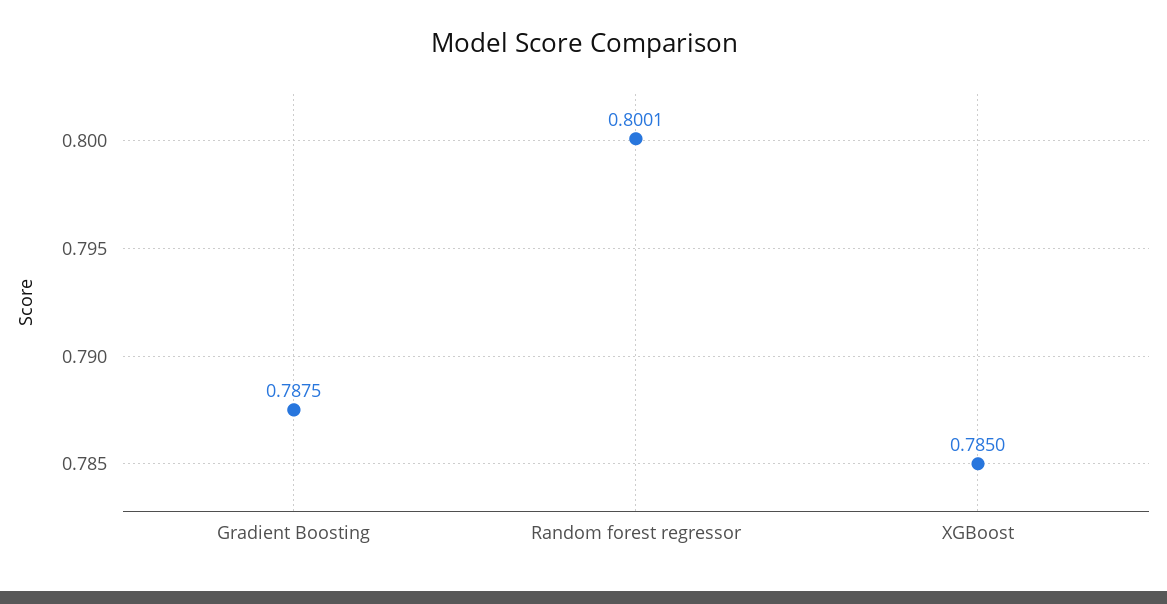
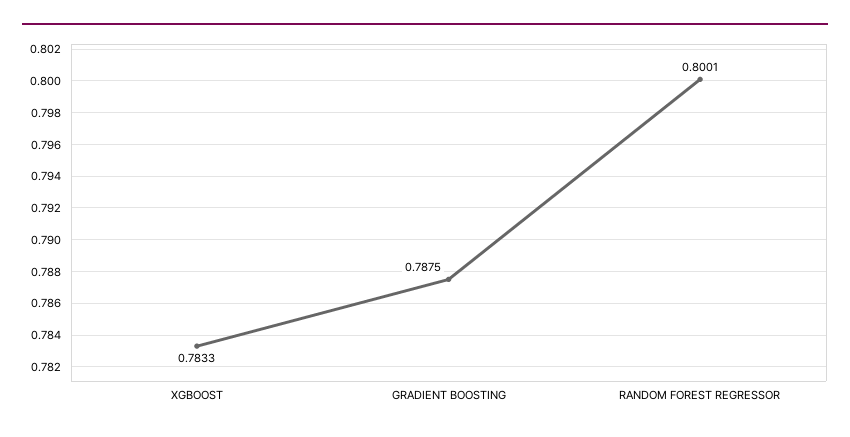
  {
    "Gradient Boosting": 0.7875,
    "Random forest regressor": 0.8001,
-   "XGBoost": 0.785
+   "XGBoost": 0.7833
  }

